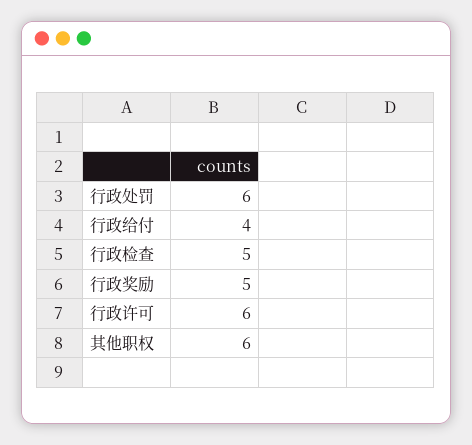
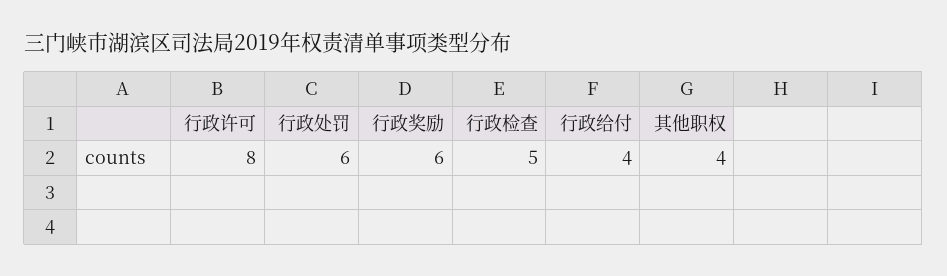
  {
    "行政处罚": 6,
    "行政给付": 4,
    "行政检查": 5,
-   "行政奖励": 5,
+   "行政奖励": 6,
-   "行政许可": 6,
+   "行政许可": 8,
-   "其他职权": 6
+   "其他职权": 4
  }

